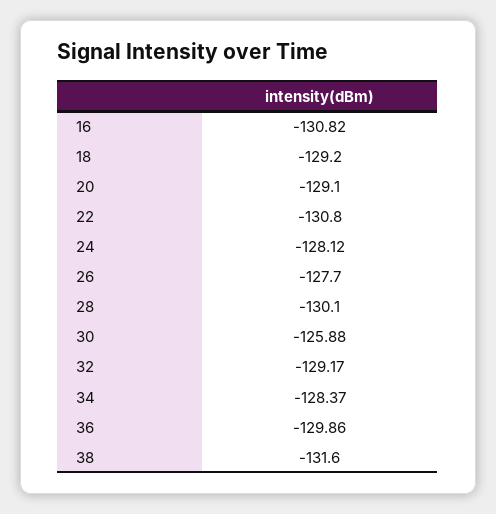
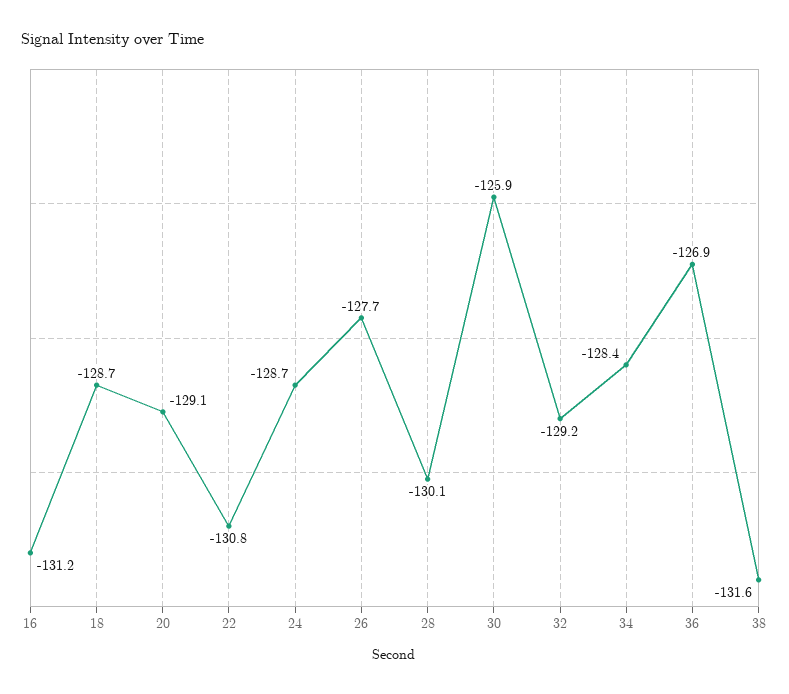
  {
-   "16": -130.82,
+   "16": -131.2,
-   "18": -129.2,
+   "18": -128.7,
    "20": -129.1,
    "22": -130.8,
-   "24": -128.12,
+   "24": -128.7,
    "26": -127.7,
    "28": -130.1,
    "30": -125.88,
    "32": -129.17,
    "34": -128.37,
-   "36": -129.86,
+   "36": -126.9,
    "38": -131.6
  }

